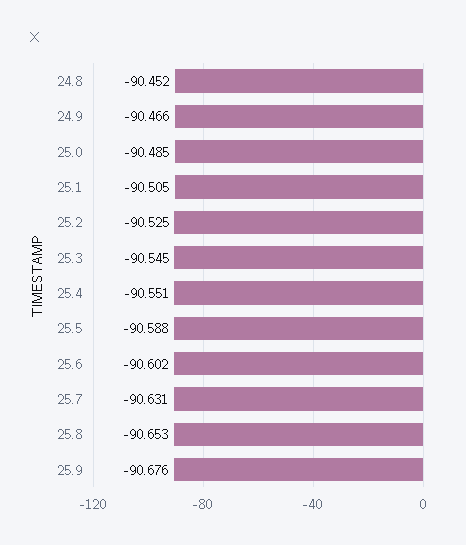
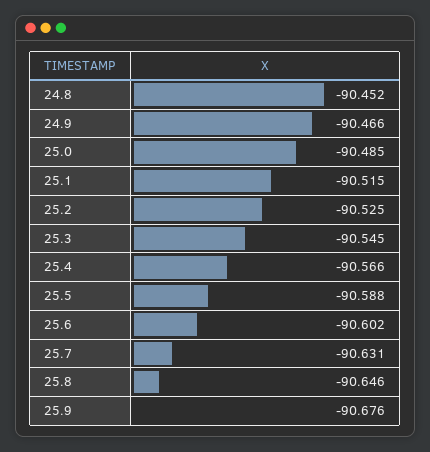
  {
    "24.8": -90.452,
    "24.9": -90.466,
    "25.0": -90.485,
-   "25.1": -90.505,
+   "25.1": -90.515,
    "25.2": -90.525,
    "25.3": -90.545,
-   "25.4": -90.551,
+   "25.4": -90.566,
    "25.5": -90.588,
    "25.6": -90.602,
    "25.7": -90.631,
-   "25.8": -90.653,
+   "25.8": -90.646,
    "25.9": -90.676
  }

